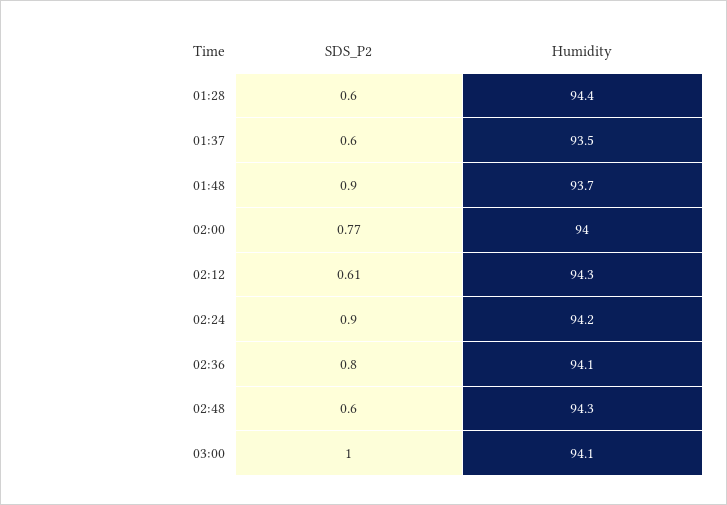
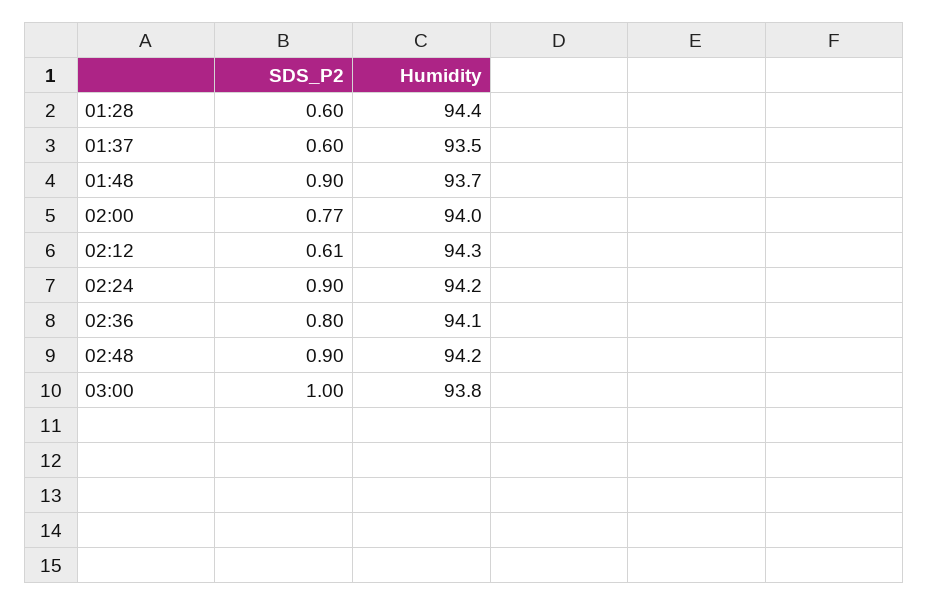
  {
    "SDS_P2": {
      "01:28": 0.6,
      "01:37": 0.6,
      "01:48": 0.9,
      "02:00": 0.77,
      "02:12": 0.61,
      "02:24": 0.9,
      "02:36": 0.8,
-     "02:48": 0.6,
+     "02:48": 0.9,
      "03:00": 1
    },
    "Humidity": {
      "01:28": 94.4,
      "01:37": 93.5,
      "01:48": 93.7,
      "02:00": 94,
      "02:12": 94.3,
      "02:24": 94.2,
      "02:36": 94.1,
-     "02:48": 94.3,
+     "02:48": 94.2,
-     "03:00": 94.1
+     "03:00": 93.8
    }
  }

